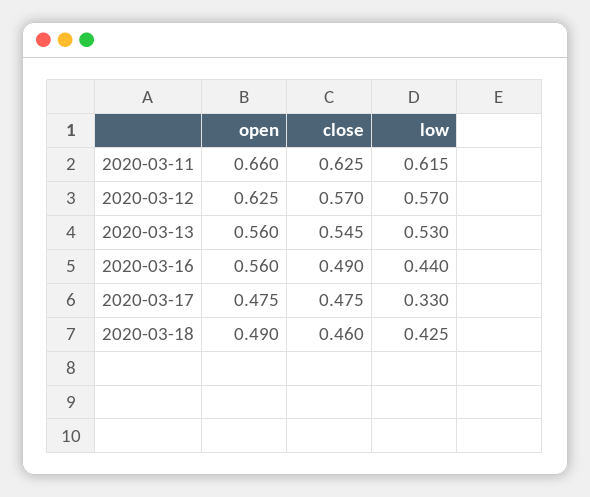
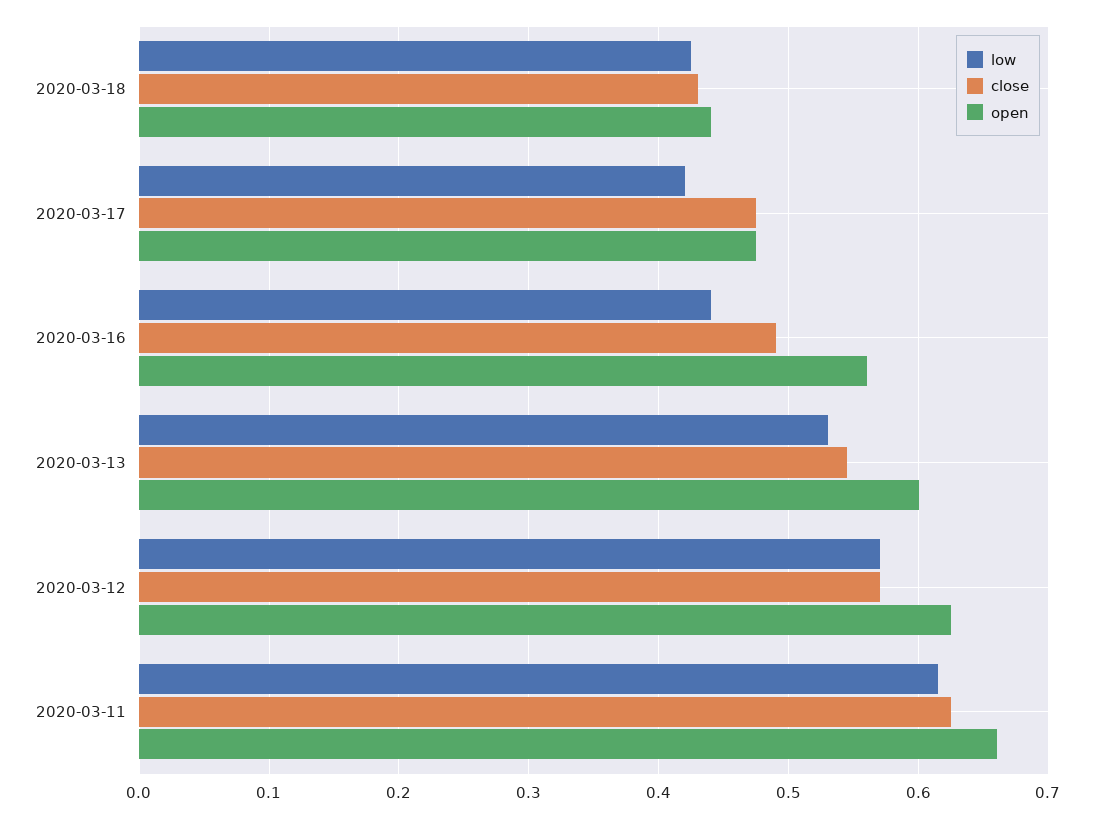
  {
    "open": {
      "2020-03-11": 0.66,
      "2020-03-12": 0.625,
-     "2020-03-13": 0.56,
+     "2020-03-13": 0.6,
      "2020-03-16": 0.56,
      "2020-03-17": 0.475,
-     "2020-03-18": 0.49
+     "2020-03-18": 0.44
    },
    "close": {
      "2020-03-11": 0.625,
      "2020-03-12": 0.57,
      "2020-03-13": 0.545,
      "2020-03-16": 0.49,
      "2020-03-17": 0.475,
-     "2020-03-18": 0.46
+     "2020-03-18": 0.43
    },
    "low": {
      "2020-03-11": 0.615,
      "2020-03-12": 0.57,
      "2020-03-13": 0.53,
      "2020-03-16": 0.44,
-     "2020-03-17": 0.33,
+     "2020-03-17": 0.42,
      "2020-03-18": 0.425
    }
  }

